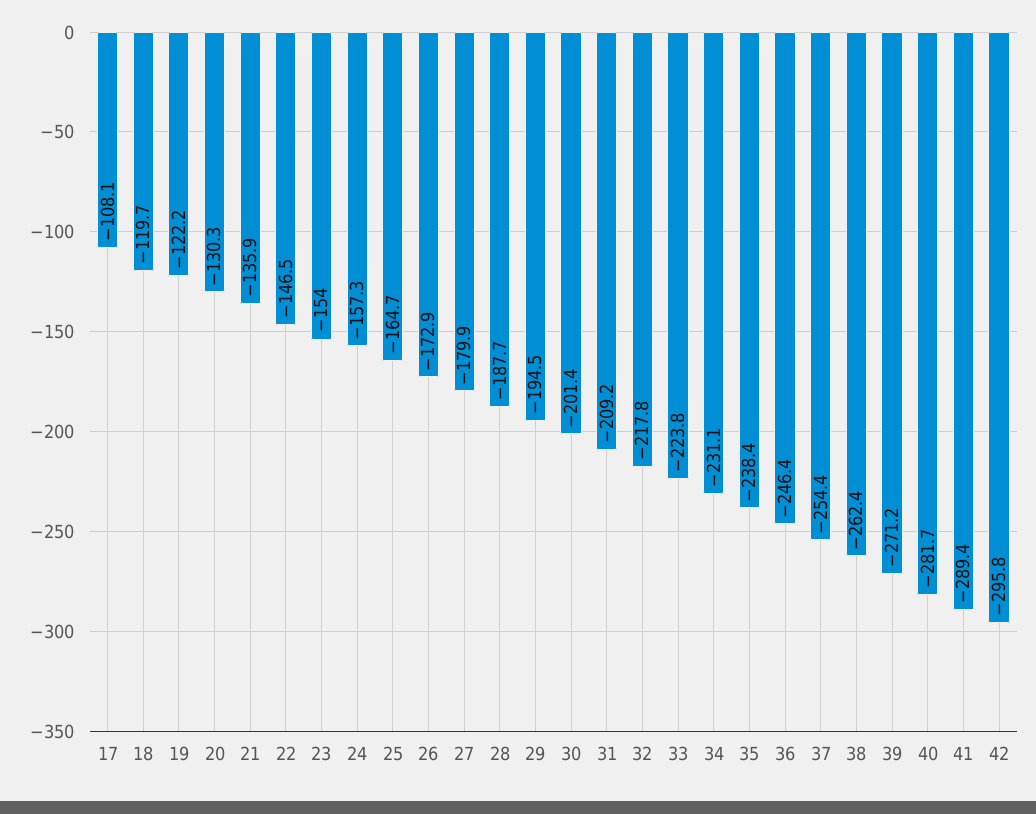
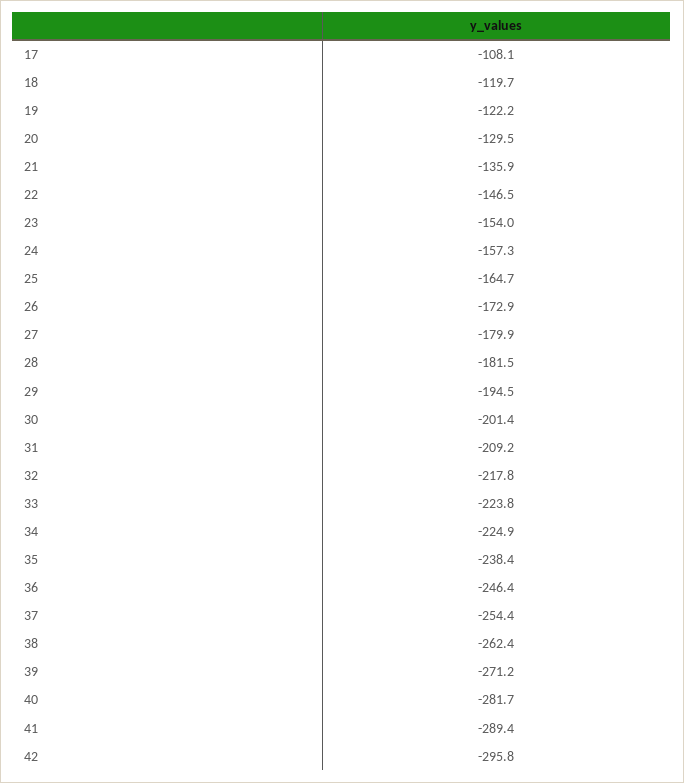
  {
    "17": -108.1,
    "18": -119.7,
    "19": -122.2,
-   "20": -130.3,
+   "20": -129.5,
    "21": -135.9,
    "22": -146.5,
    "23": -154,
    "24": -157.3,
    "25": -164.7,
    "26": -172.9,
    "27": -179.9,
-   "28": -187.7,
+   "28": -181.5,
    "29": -194.5,
    "30": -201.4,
    "31": -209.2,
    "32": -217.8,
    "33": -223.8,
-   "34": -231.1,
+   "34": -224.9,
    "35": -238.4,
    "36": -246.4,
    "37": -254.4,
    "38": -262.4,
    "39": -271.2,
    "40": -281.7,
    "41": -289.4,
    "42": -295.8
  }

